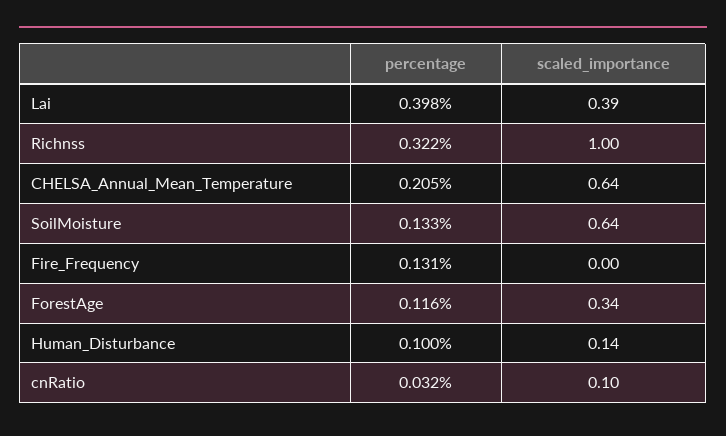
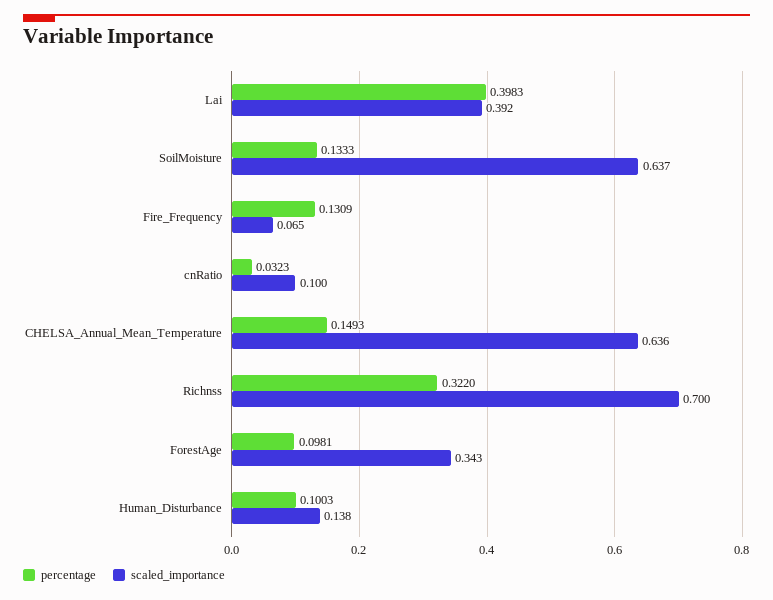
  {
    "percentage": {
      "Lai": 0.3983,
      "Richnss": 0.322,
-     "CHELSA_Annual_Mean_Temperature": 0.205,
+     "CHELSA_Annual_Mean_Temperature": 0.1493,
      "SoilMoisture": 0.1333,
      "Fire_Frequency": 0.1309,
-     "ForestAge": 0.116,
+     "ForestAge": 0.0981,
      "Human_Disturbance": 0.1003,
      "cnRatio": 0.0323
    },
    "scaled_importance": {
      "Lai": 0.392,
-     "Richnss": 1,
+     "Richnss": 0.7,
      "CHELSA_Annual_Mean_Temperature": 0.636,
      "SoilMoisture": 0.637,
-     "Fire_Frequency": 0,
+     "Fire_Frequency": 0.065,
      "ForestAge": 0.343,
      "Human_Disturbance": 0.138,
      "cnRatio": 0.1
    }
  }

